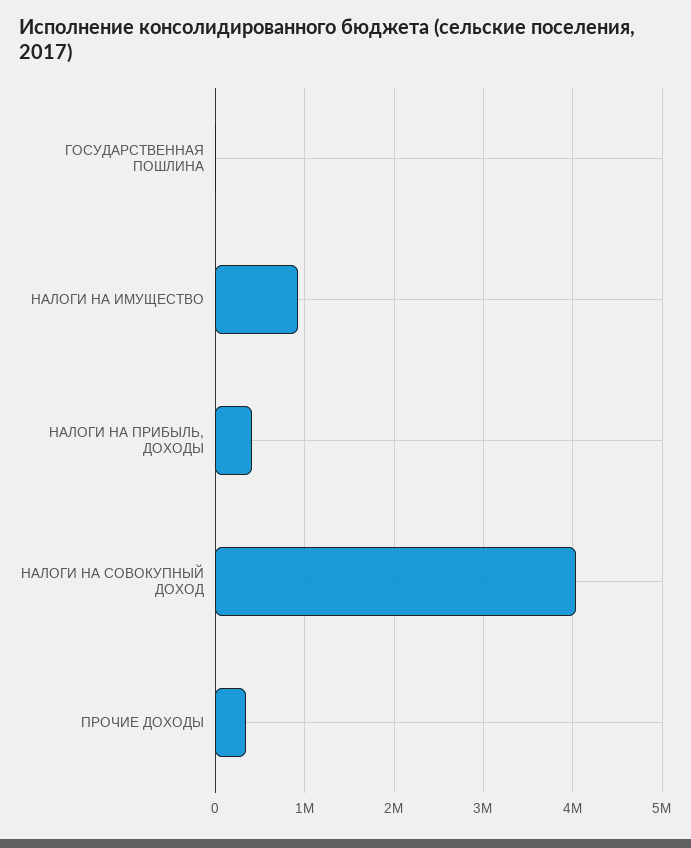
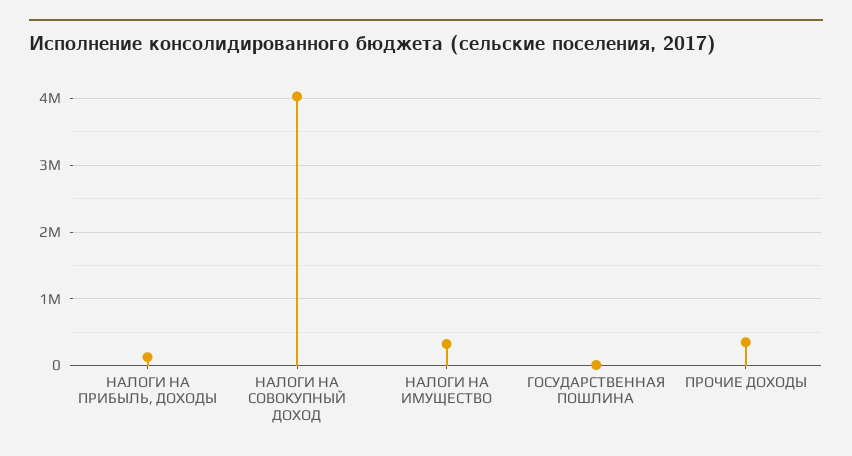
  {
    "ГОСУДАРСТВЕННАЯ ПОШЛИНА": 0,
-   "НАЛОГИ НА ИМУЩЕСТВО": 900000,
+   "НАЛОГИ НА ИМУЩЕСТВО": 300000,
-   "НАЛОГИ НА ПРИБЫЛЬ, ДОХОДЫ": 400000,
+   "НАЛОГИ НА ПРИБЫЛЬ, ДОХОДЫ": 100000,
    "НАЛОГИ НА СОВОКУПНЫЙ ДОХОД": 4000000,
    "ПРОЧИЕ ДОХОДЫ": 300000
  }

